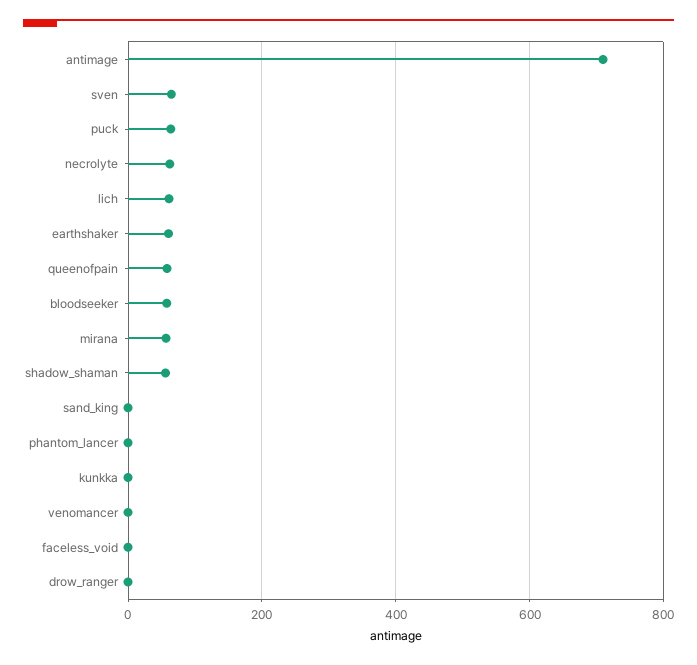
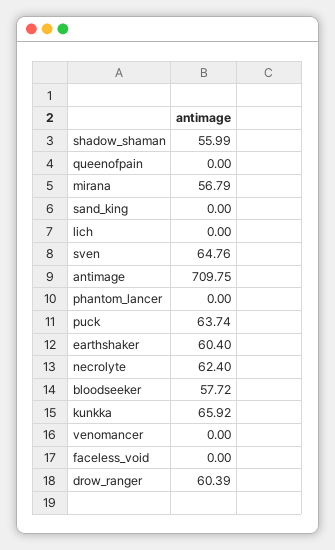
  {
    "antimage": 709.75,
    "sven": 64.76,
    "puck": 63.74,
    "necrolyte": 62.4,
-   "lich": 60,
+   "lich": 0,
    "earthshaker": 60.4,
-   "queenofpain": 60,
+   "queenofpain": 0,
    "bloodseeker": 57.72,
    "mirana": 56.79,
    "shadow_shaman": 55.99,
    "sand_king": 0,
    "phantom_lancer": 0,
-   "kunkka": 0,
+   "kunkka": 65.92,
    "venomancer": 0,
    "faceless_void": 0,
-   "drow_ranger": 0
+   "drow_ranger": 60.39
  }

